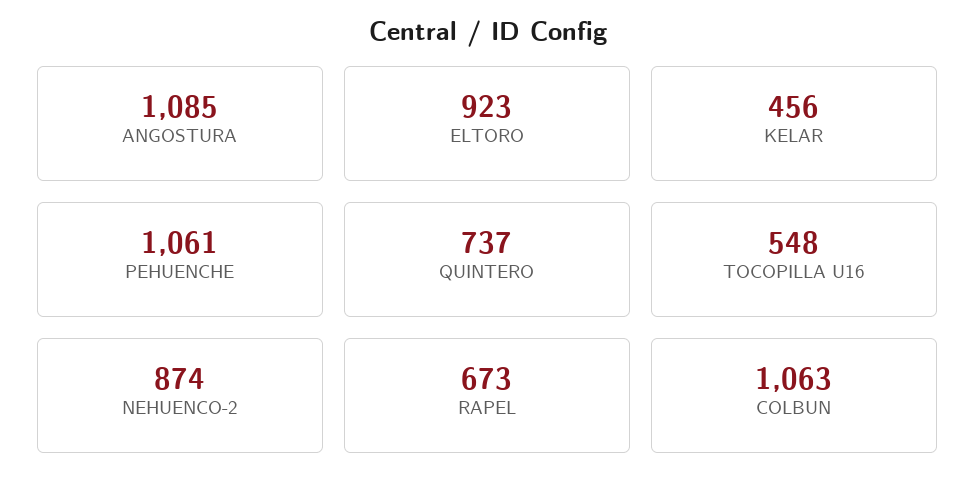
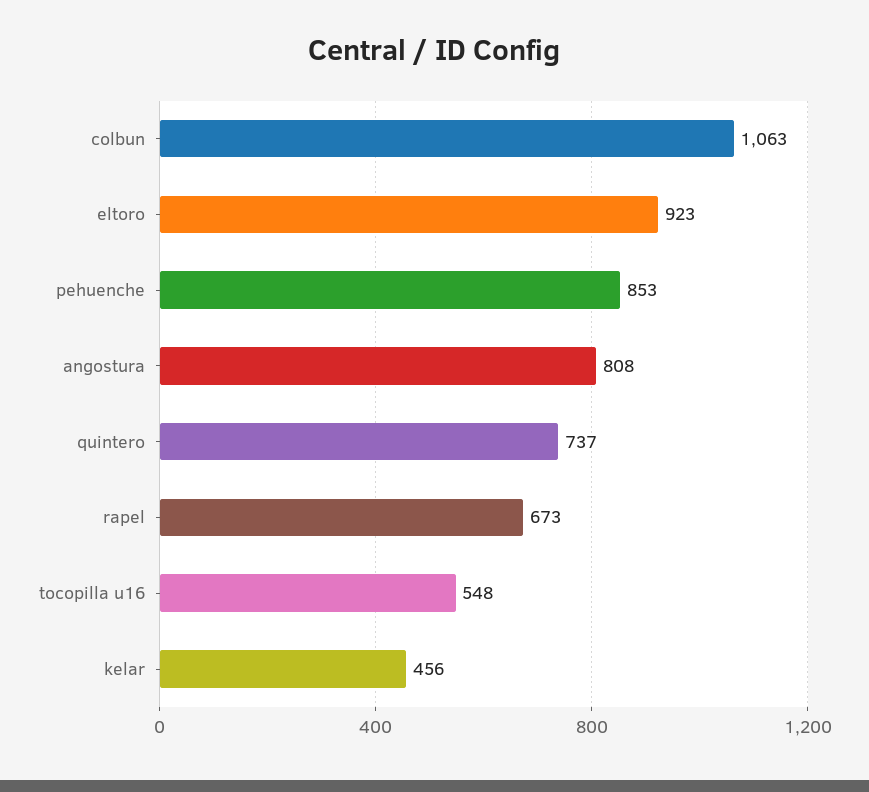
  {
-   "ANGOSTURA": 1085,
+   "ANGOSTURA": 808,
    "ELTORO": 923,
    "KELAR": 456,
-   "PEHUENCHE": 1061,
+   "PEHUENCHE": 853,
    "QUINTERO": 737,
    "TOCOPILLA U16": 548,
-   "NEHUENCO-2": 874,
    "RAPEL": 673,
    "COLBUN": 1063
  }

